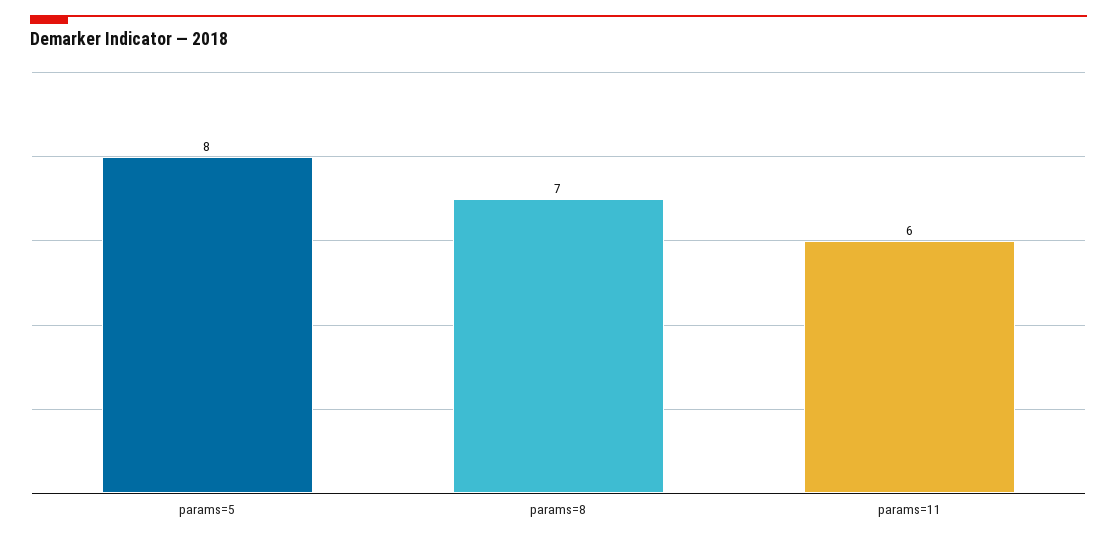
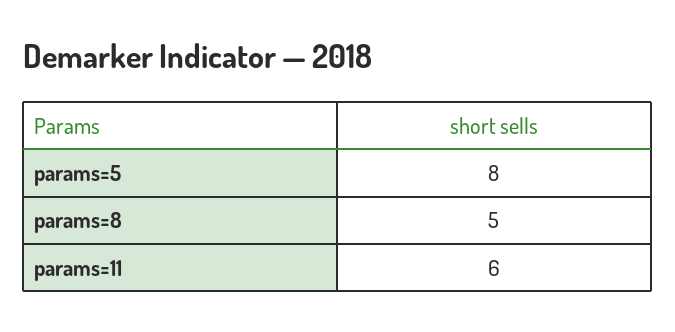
  {
    "params=5": 8,
-   "params=8": 7,
+   "params=8": 5,
    "params=11": 6
  }

